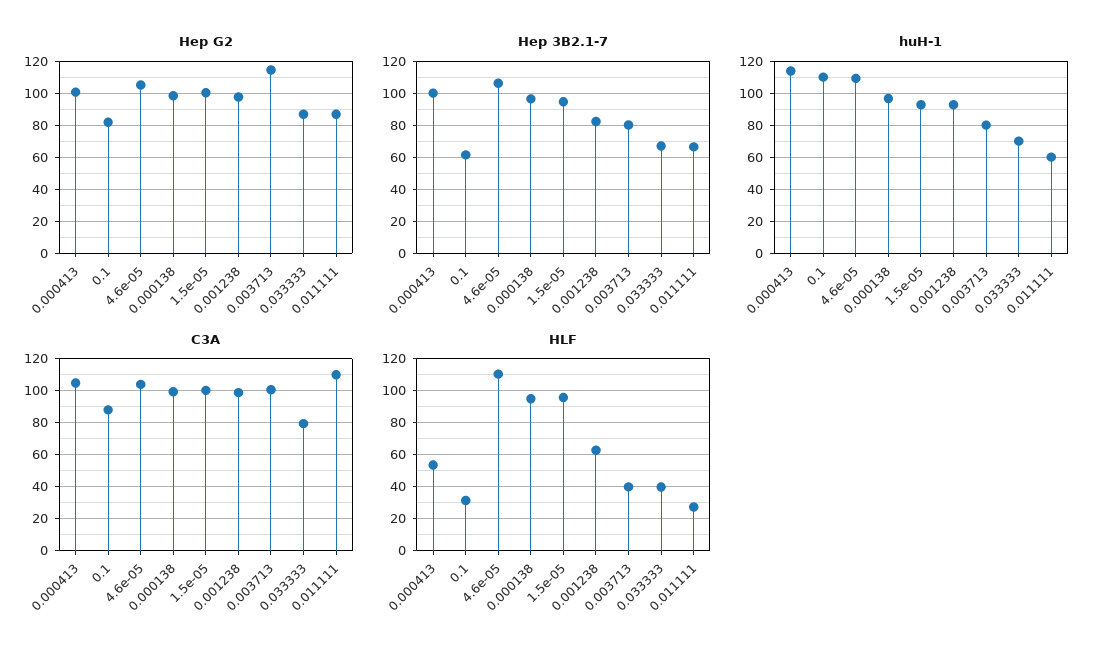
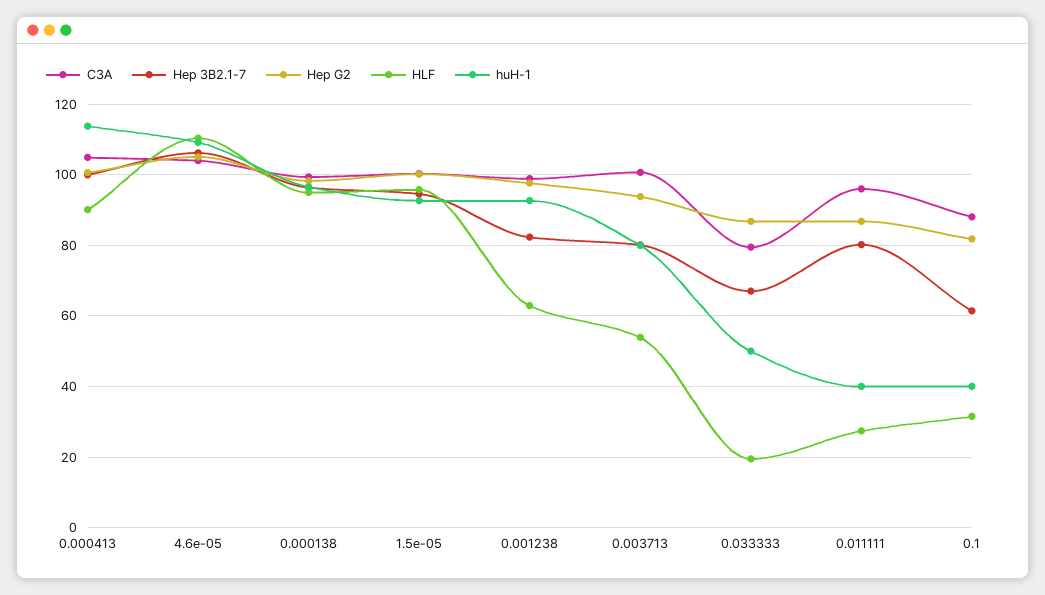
  {
    "Hep G2": {
      "0.000413": 100,
      "0.1": 82,
      "4.6e-05": 106,
      "0.000138": 98,
      "1.5e-05": 100,
      "0.001238": 98,
-     "0.003713": 115,
+     "0.003713": 94,
      "0.033333": 86,
      "0.011111": 86
    },
    "Hep 3B2.1-7": {
      "0.000413": 100,
      "0.1": 62,
      "4.6e-05": 106,
      "0.000138": 96,
      "1.5e-05": 94,
      "0.001238": 82,
      "0.003713": 80,
      "0.033333": 68,
-     "0.011111": 65
+     "0.011111": 80
    },
    "huH-1": {
      "0.000413": 114,
-     "0.1": 110,
+     "0.1": 40,
      "4.6e-05": 110,
      "0.000138": 96,
      "1.5e-05": 92,
      "0.001238": 92,
      "0.003713": 80,
-     "0.033333": 70,
+     "0.033333": 50,
-     "0.011111": 60
+     "0.011111": 40
    },
    "C3A": {
      "0.000413": 104,
      "0.1": 88,
      "4.6e-05": 104,
      "0.000138": 100,
      "1.5e-05": 100,
      "0.001238": 98,
      "0.003713": 100,
      "0.033333": 80,
-     "0.011111": 110
+     "0.011111": 96
    },
    "HLF": {
-     "0.000413": 55,
+     "0.000413": 90,
      "0.1": 32,
      "4.6e-05": 110,
      "0.000138": 96,
      "1.5e-05": 96,
      "0.001238": 62,
-     "0.003713": 40,
+     "0.003713": 54,
-     "0.033333": 40,
+     "0.033333": 20,
      "0.011111": 28
    }
  }

